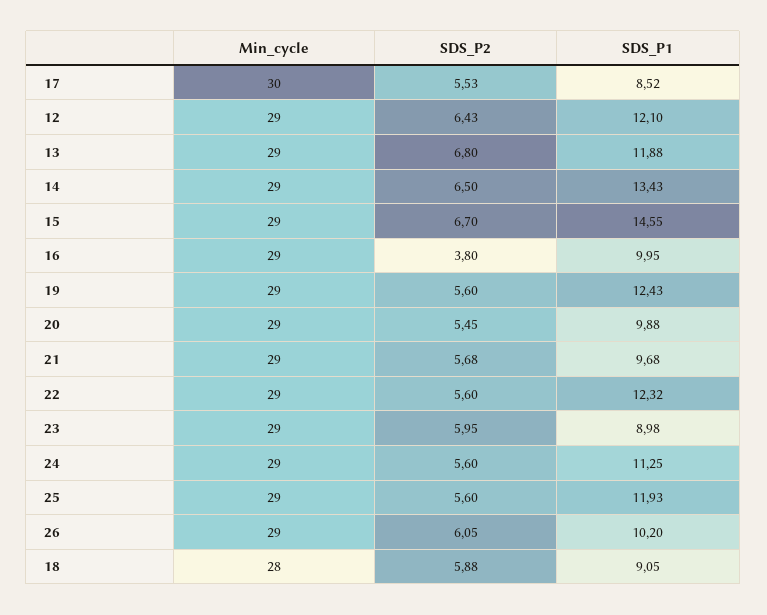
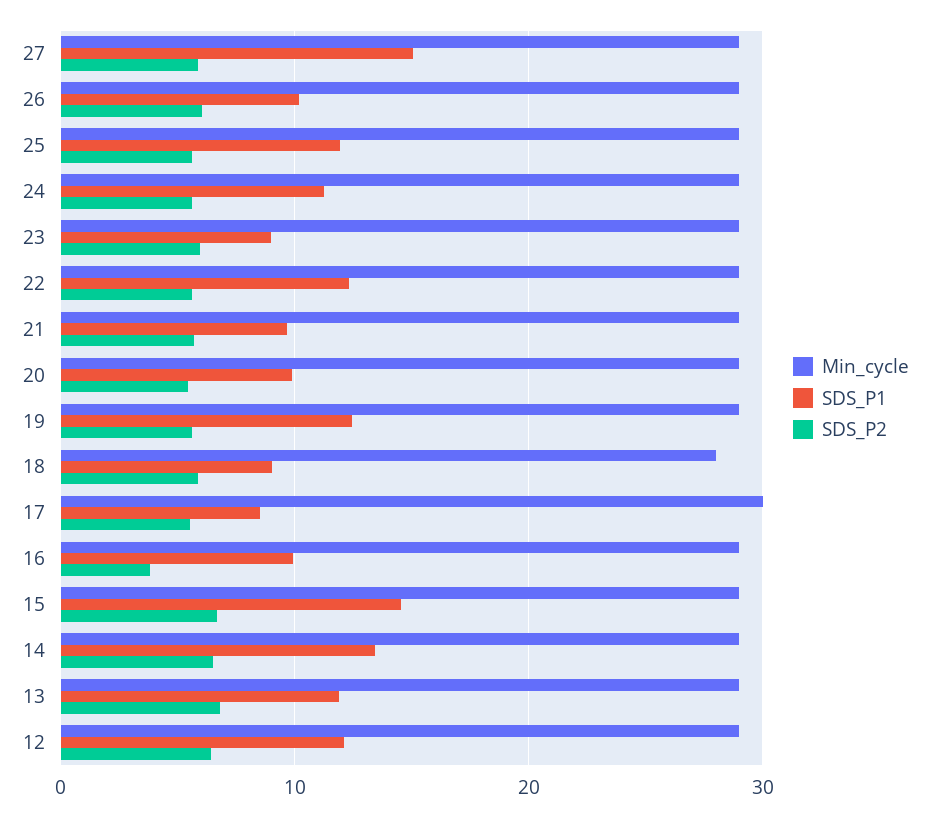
  {
    "Min_cycle": {
      "17": 30,
      "12": 29,
      "13": 29,
      "14": 29,
      "15": 29,
      "16": 29,
      "19": 29,
      "20": 29,
      "21": 29,
      "22": 29,
      "23": 29,
      "24": 29,
      "25": 29,
      "26": 29,
-     "18": 28
+     "18": 28,
+     "27": 29
    },
    "SDS_P2": {
      "17": 5.53,
      "12": 6.43,
      "13": 6.8,
      "14": 6.5,
      "15": 6.7,
      "16": 3.8,
      "19": 5.6,
      "20": 5.45,
      "21": 5.68,
      "22": 5.6,
      "23": 5.95,
      "24": 5.6,
      "25": 5.6,
      "26": 6.05,
-     "18": 5.88
+     "18": 5.88,
+     "27": 6
    },
    "SDS_P1": {
      "17": 8.52,
      "12": 12.1,
      "13": 11.88,
      "14": 13.43,
      "15": 14.55,
      "16": 9.95,
      "19": 12.43,
      "20": 9.88,
      "21": 9.68,
      "22": 12.32,
      "23": 8.98,
      "24": 11.25,
      "25": 11.93,
      "26": 10.2,
-     "18": 9.05
+     "18": 9.05,
+     "27": 15
    }
  }

